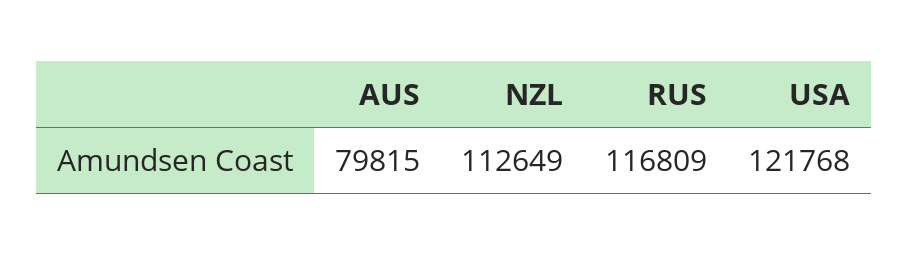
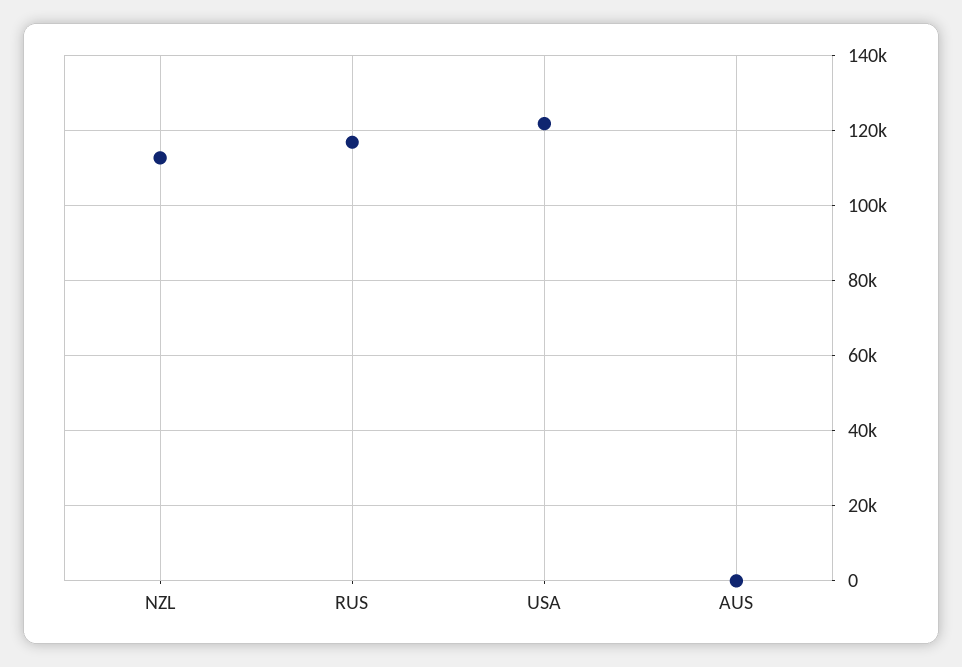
  {
-   "AUS": 79815,
+   "AUS": 0,
    "NZL": 112649,
    "RUS": 116809,
    "USA": 121768
  }

